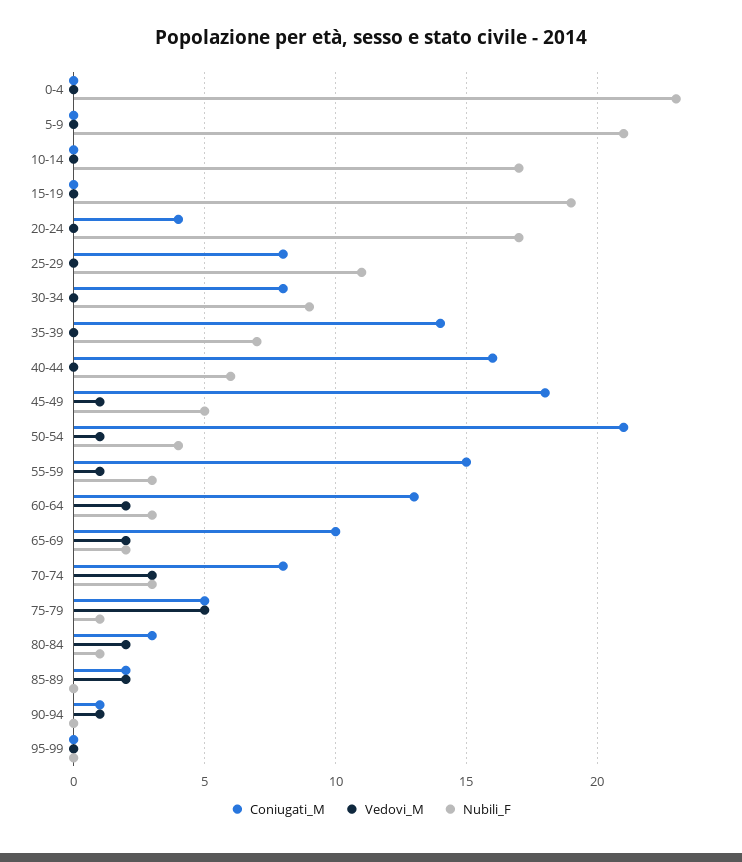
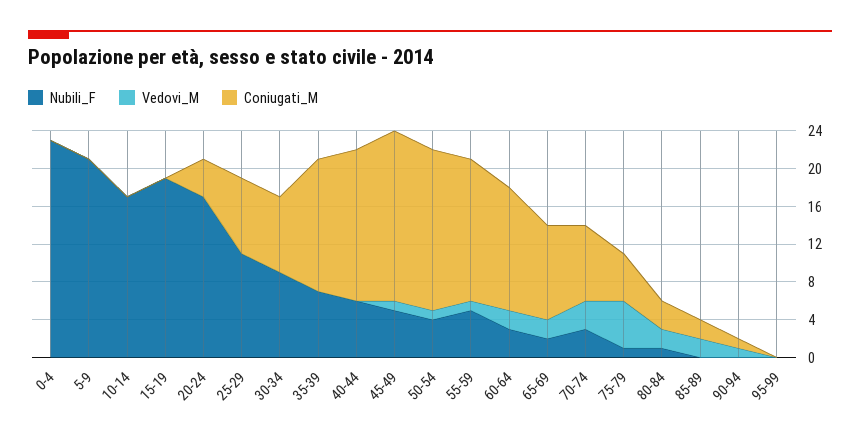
  {
    "Coniugati_M": {
      "0-4": 0,
      "5-9": 0,
      "10-14": 0,
      "15-19": 0,
      "20-24": 4,
      "25-29": 8,
      "30-34": 8,
      "35-39": 14,
      "40-44": 16,
      "45-49": 18,
-     "50-54": 21,
+     "50-54": 17,
      "55-59": 15,
      "60-64": 13,
      "65-69": 10,
      "70-74": 8,
      "75-79": 5,
      "80-84": 3,
      "85-89": 2,
      "90-94": 1,
      "95-99": 0
    },
    "Vedovi_M": {
      "0-4": 0,
      "5-9": 0,
      "10-14": 0,
      "15-19": 0,
      "20-24": 0,
      "25-29": 0,
      "30-34": 0,
      "35-39": 0,
      "40-44": 0,
      "45-49": 1,
      "50-54": 1,
      "55-59": 1,
      "60-64": 2,
      "65-69": 2,
      "70-74": 3,
      "75-79": 5,
      "80-84": 2,
      "85-89": 2,
      "90-94": 1,
      "95-99": 0
    },
    "Nubili_F": {
      "0-4": 23,
      "5-9": 21,
      "10-14": 17,
      "15-19": 19,
      "20-24": 17,
      "25-29": 11,
      "30-34": 9,
      "35-39": 7,
      "40-44": 6,
      "45-49": 5,
      "50-54": 4,
-     "55-59": 3,
+     "55-59": 5,
      "60-64": 3,
      "65-69": 2,
      "70-74": 3,
      "75-79": 1,
      "80-84": 1,
      "85-89": 0,
      "90-94": 0,
      "95-99": 0
    }
  }

